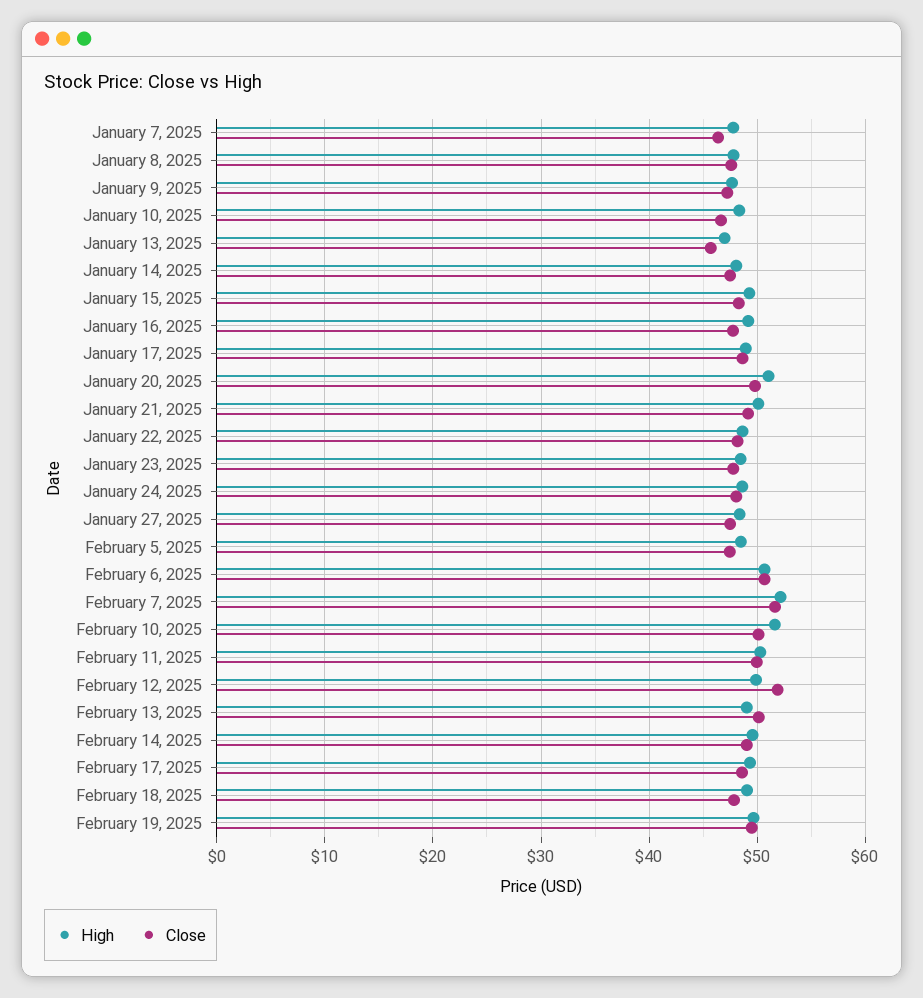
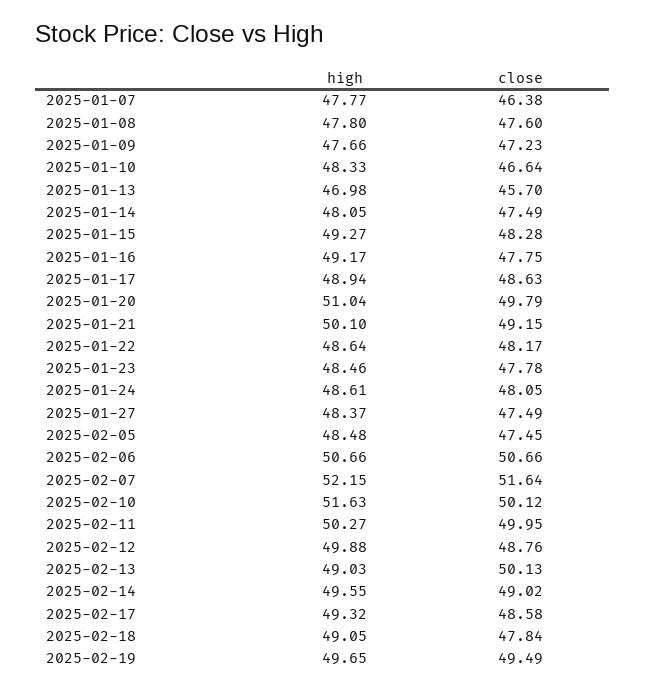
  {
    "High": {
      "January 7, 2025": 47.77,
      "January 8, 2025": 47.8,
      "January 9, 2025": 47.66,
      "January 10, 2025": 48.33,
      "January 13, 2025": 46.98,
      "January 14, 2025": 48.05,
      "January 15, 2025": 49.27,
      "January 16, 2025": 49.17,
      "January 17, 2025": 48.94,
      "January 20, 2025": 51.04,
      "January 21, 2025": 50.1,
      "January 22, 2025": 48.64,
      "January 23, 2025": 48.46,
      "January 24, 2025": 48.61,
      "January 27, 2025": 48.37,
      "February 5, 2025": 48.48,
      "February 6, 2025": 50.66,
      "February 7, 2025": 52.15,
      "February 10, 2025": 51.63,
      "February 11, 2025": 50.27,
      "February 12, 2025": 49.88,
      "February 13, 2025": 49.03,
      "February 14, 2025": 49.55,
      "February 17, 2025": 49.32,
      "February 18, 2025": 49.05,
      "February 19, 2025": 49.65
    },
    "Close": {
      "January 7, 2025": 46.38,
      "January 8, 2025": 47.6,
      "January 9, 2025": 47.23,
      "January 10, 2025": 46.64,
      "January 13, 2025": 45.7,
      "January 14, 2025": 47.49,
      "January 15, 2025": 48.28,
      "January 16, 2025": 47.75,
      "January 17, 2025": 48.63,
      "January 20, 2025": 49.79,
      "January 21, 2025": 49.15,
      "January 22, 2025": 48.17,
      "January 23, 2025": 47.78,
      "January 24, 2025": 48.05,
      "January 27, 2025": 47.49,
      "February 5, 2025": 47.45,
      "February 6, 2025": 50.66,
      "February 7, 2025": 51.64,
      "February 10, 2025": 50.12,
      "February 11, 2025": 49.95,
-     "February 12, 2025": 52,
+     "February 12, 2025": 48.76,
      "February 13, 2025": 50.13,
      "February 14, 2025": 49.02,
      "February 17, 2025": 48.58,
      "February 18, 2025": 47.84,
      "February 19, 2025": 49.49
    }
  }

